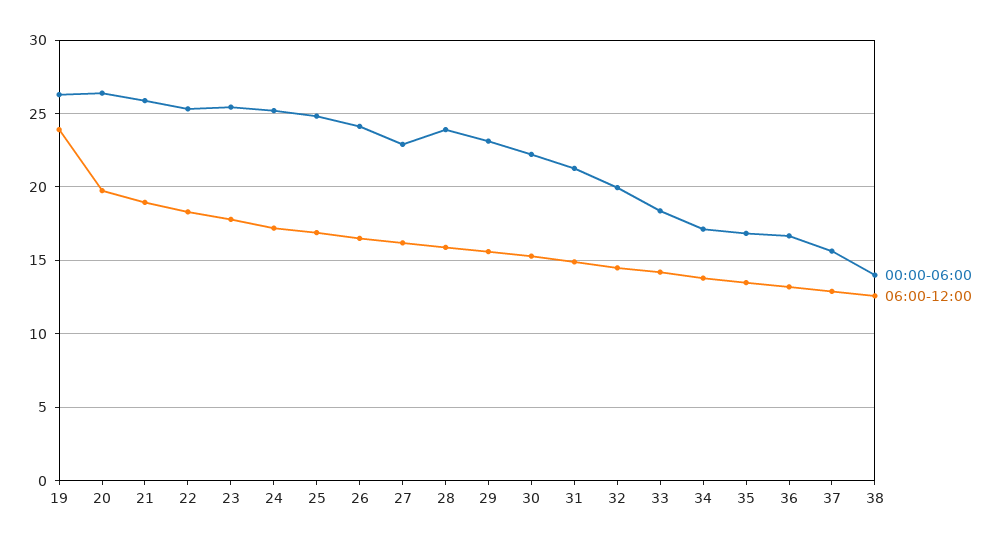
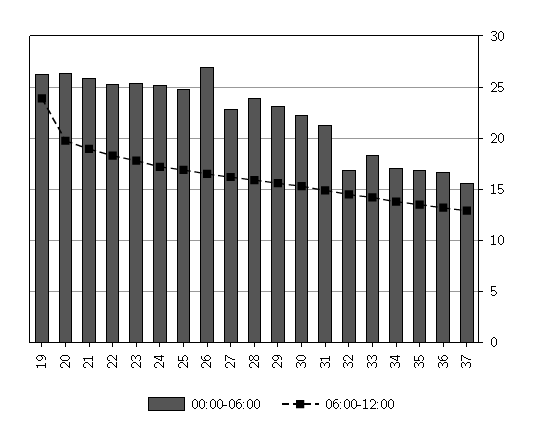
  {
    "00:00-06:00": {
      "19": 26.5,
      "20": 26.5,
      "21": 26,
      "22": 25.5,
      "23": 25.5,
      "24": 25,
      "25": 25,
-     "26": 24,
+     "26": 27,
      "27": 23,
      "28": 24,
      "29": 23,
      "30": 22,
      "31": 21.5,
-     "32": 20,
+     "32": 17,
      "33": 18.5,
      "34": 17,
      "35": 17,
      "36": 16.5,
-     "37": 15.5,
+     "37": 15.5
-     "38": 14
    },
    "06:00-12:00": {
      "19": 24,
      "20": 20,
      "21": 19,
      "22": 18.5,
      "23": 18,
      "24": 17,
      "25": 17,
      "26": 16.5,
      "27": 16,
      "28": 16,
      "29": 15.5,
      "30": 15.5,
      "31": 15,
      "32": 14.5,
      "33": 14,
      "34": 14,
      "35": 13.5,
      "36": 13,
-     "37": 13,
+     "37": 13
-     "38": 12.5
    }
  }

